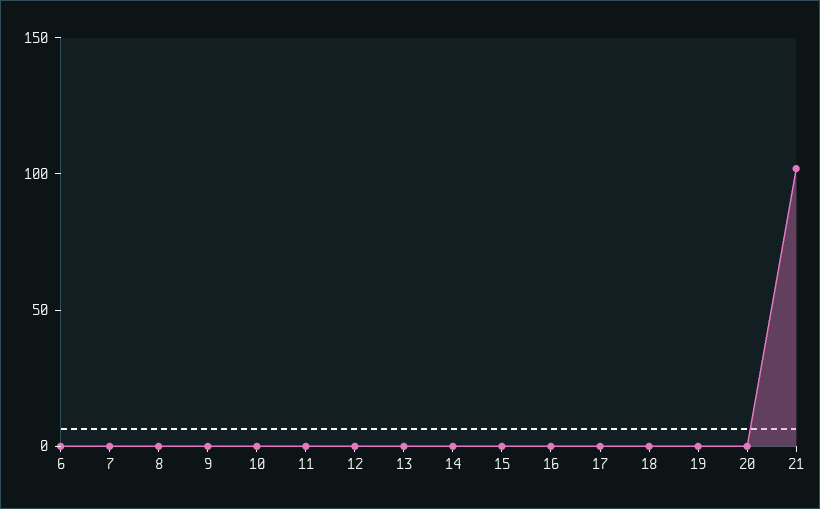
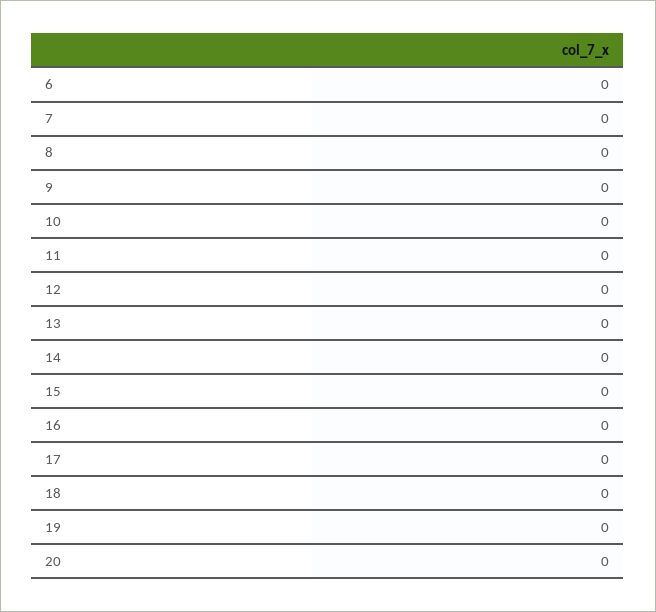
  {
    "6": 0,
    "7": 0,
    "8": 0,
    "9": 0,
    "10": 0,
    "11": 0,
    "12": 0,
    "13": 0,
    "14": 0,
    "15": 0,
    "16": 0,
    "17": 0,
    "18": 0,
    "19": 0,
-   "20": 0,
+   "20": 0
-   "21": 100
  }

